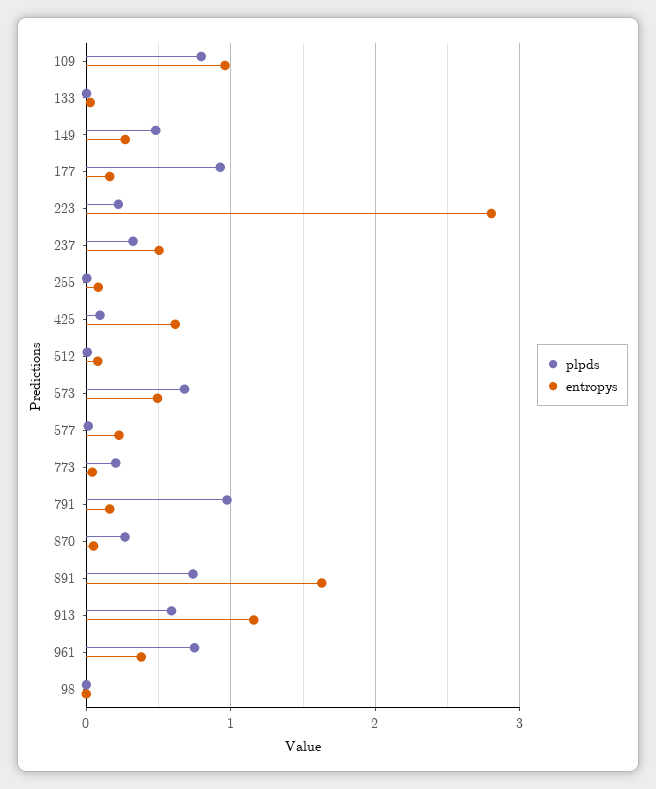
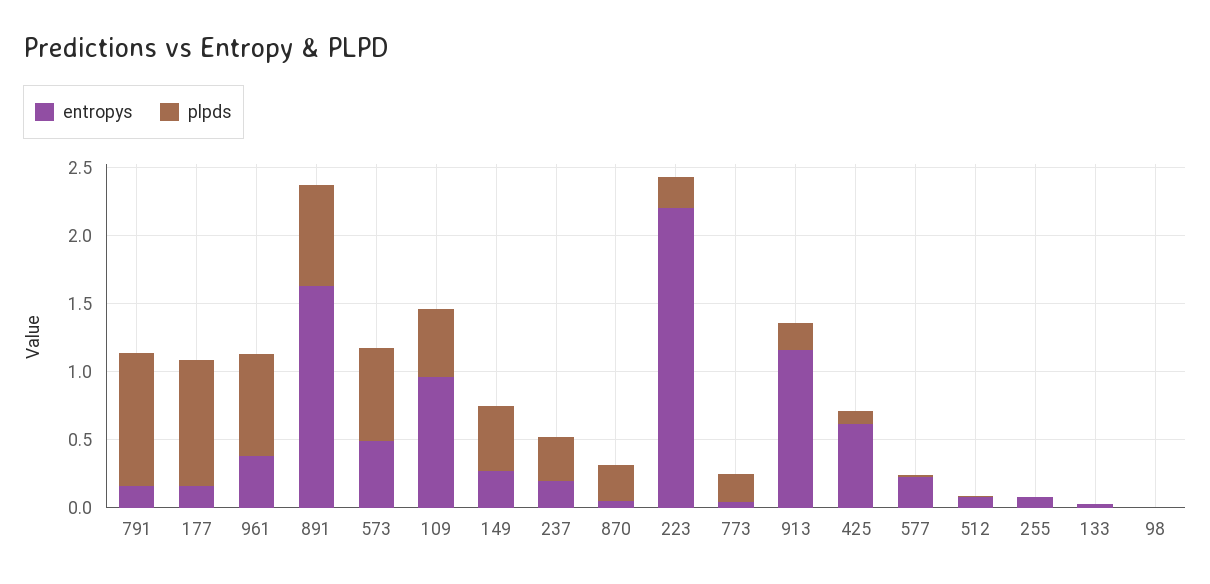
  {
    "plpds": {
-     "109": 0.8,
+     "109": 0.5,
      "133": 0,
      "149": 0.5,
      "177": 0.9,
      "223": 0.2,
      "237": 0.3,
      "255": 0,
      "425": 0.1,
      "512": 0,
      "573": 0.7,
      "577": 0,
      "773": 0.2,
      "791": 1,
      "870": 0.3,
      "891": 0.7,
-     "913": 0.6,
+     "913": 0.2,
      "961": 0.7,
      "98": 0
    },
    "entropys": {
      "109": 1,
      "133": 0,
      "149": 0.3,
      "177": 0.2,
-     "223": 2.8,
+     "223": 2.2,
-     "237": 0.5,
+     "237": 0.2,
      "255": 0.1,
      "425": 0.6,
      "512": 0.1,
      "573": 0.5,
      "577": 0.2,
      "773": 0,
      "791": 0.2,
      "870": 0,
      "891": 1.6,
      "913": 1.2,
      "961": 0.4,
      "98": 0
    }
  }

